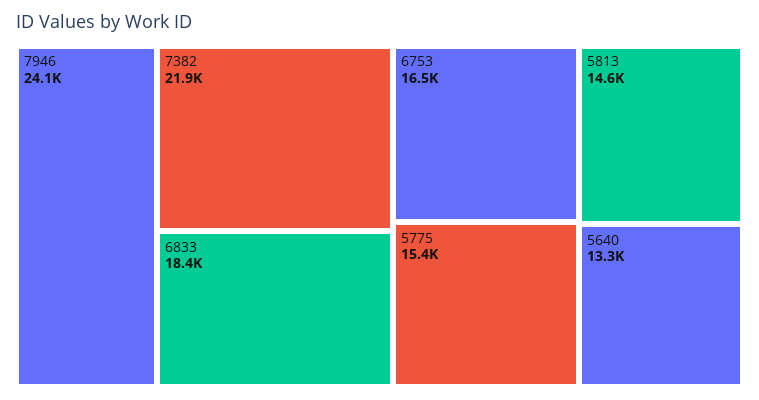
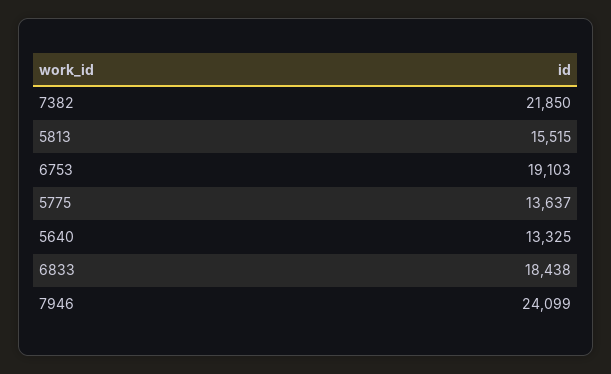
  {
    "7946": 24099,
    "7382": 21850,
    "6833": 18438,
-   "6753": 16500,
+   "6753": 19103,
-   "5775": 15400,
+   "5775": 13637,
-   "5813": 14600,
+   "5813": 15515,
    "5640": 13325
  }

